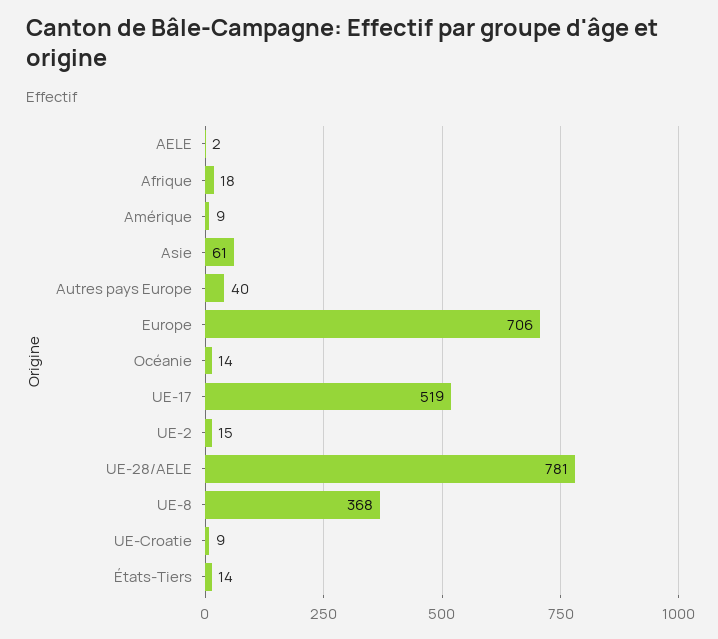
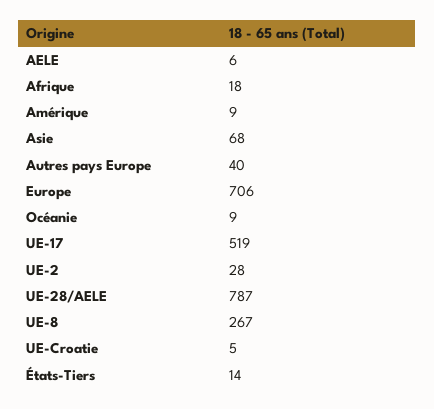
  {
-   "AELE": 2,
+   "AELE": 6,
    "Afrique": 18,
    "Amérique": 9,
-   "Asie": 61,
+   "Asie": 68,
    "Autres pays Europe": 40,
    "Europe": 706,
-   "Océanie": 14,
+   "Océanie": 9,
    "UE-17": 519,
-   "UE-2": 15,
+   "UE-2": 28,
-   "UE-28/AELE": 781,
+   "UE-28/AELE": 787,
-   "UE-8": 368,
+   "UE-8": 267,
-   "UE-Croatie": 9,
+   "UE-Croatie": 5,
    "États-Tiers": 14
  }

